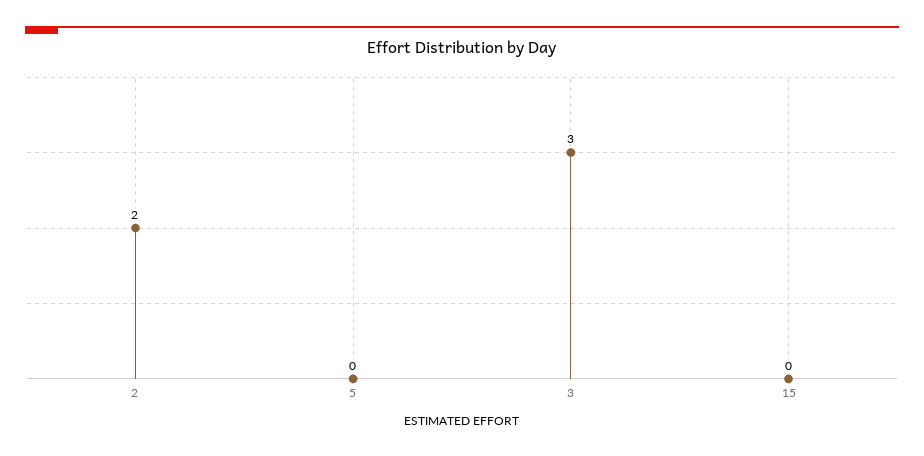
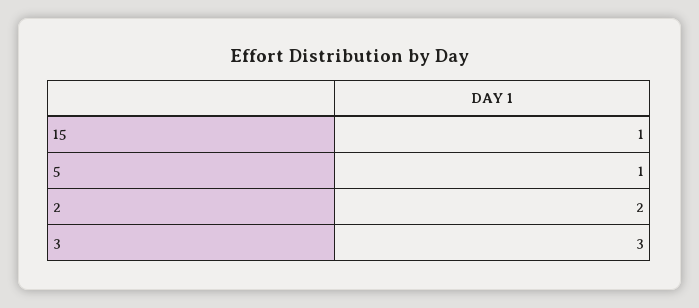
  {
    "2": 2,
-   "5": 0,
+   "5": 1,
    "3": 3,
-   "15": 0
+   "15": 1
  }

